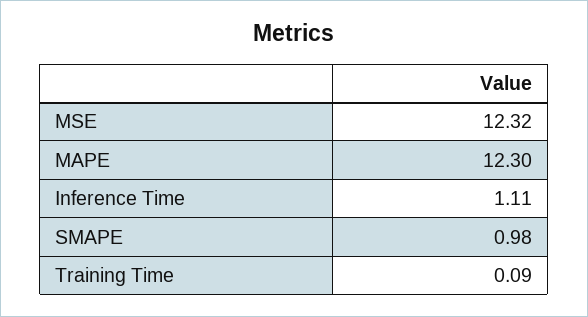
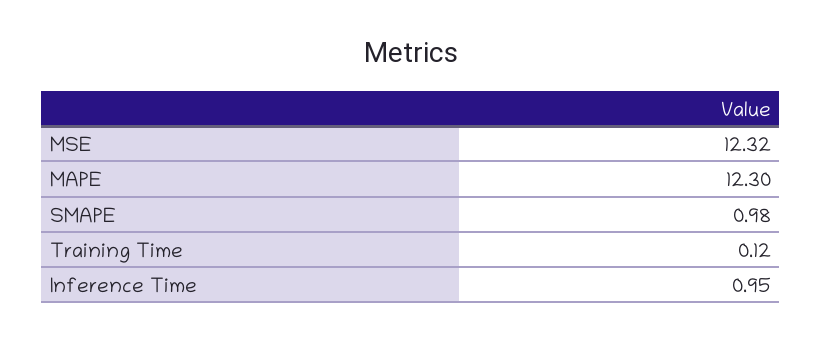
  {
    "MSE": 12.32,
    "MAPE": 12.3,
-   "Inference Time": 1.11,
+   "Inference Time": 0.95,
    "SMAPE": 0.98,
-   "Training Time": 0.09
+   "Training Time": 0.12
  }

